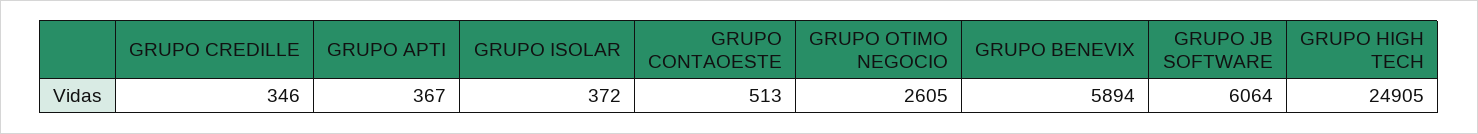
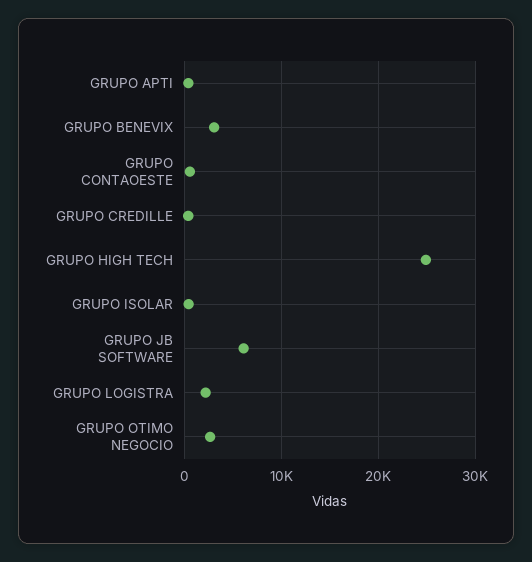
  {
    "GRUPO CREDILLE": 346,
    "GRUPO APTI": 367,
    "GRUPO ISOLAR": 372,
    "GRUPO CONTAOESTE": 513,
    "GRUPO OTIMO NEGOCIO": 2605,
-   "GRUPO BENEVIX": 5894,
+   "GRUPO BENEVIX": 3000,
    "GRUPO JB SOFTWARE": 6064,
-   "GRUPO HIGH TECH": 24905
+   "GRUPO HIGH TECH": 24905,
+   "GRUPO LOGISTRA": 2000
  }

